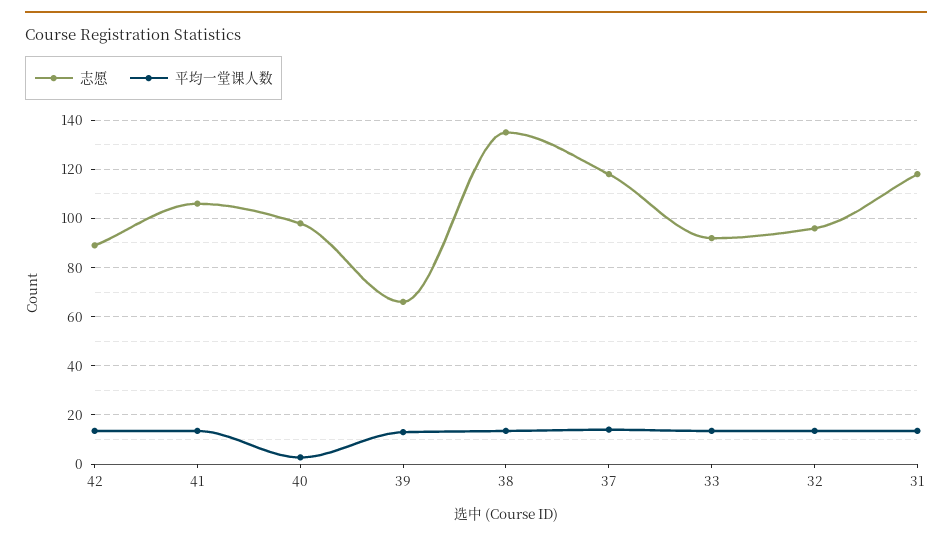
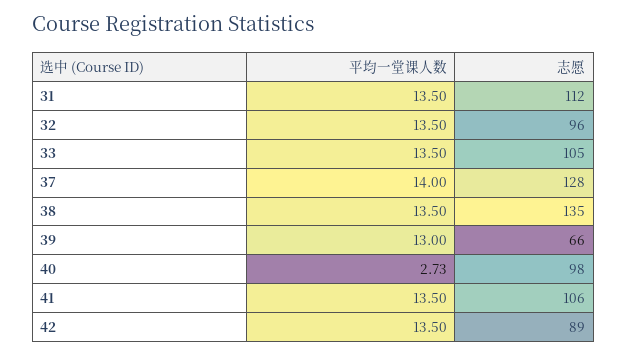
  {
    "志愿": {
      "42": 89,
      "41": 106,
      "40": 98,
      "39": 66,
      "38": 135,
-     "37": 117.5,
+     "37": 128,
-     "33": 92.5,
+     "33": 105,
      "32": 96,
-     "31": 117.5
+     "31": 112
    },
    "平均一堂课人数": {
      "42": 13.5,
      "41": 13.5,
      "40": 2.73,
      "39": 13,
      "38": 13.5,
      "37": 14,
      "33": 13.5,
      "32": 13.5,
      "31": 13.5
    }
  }

